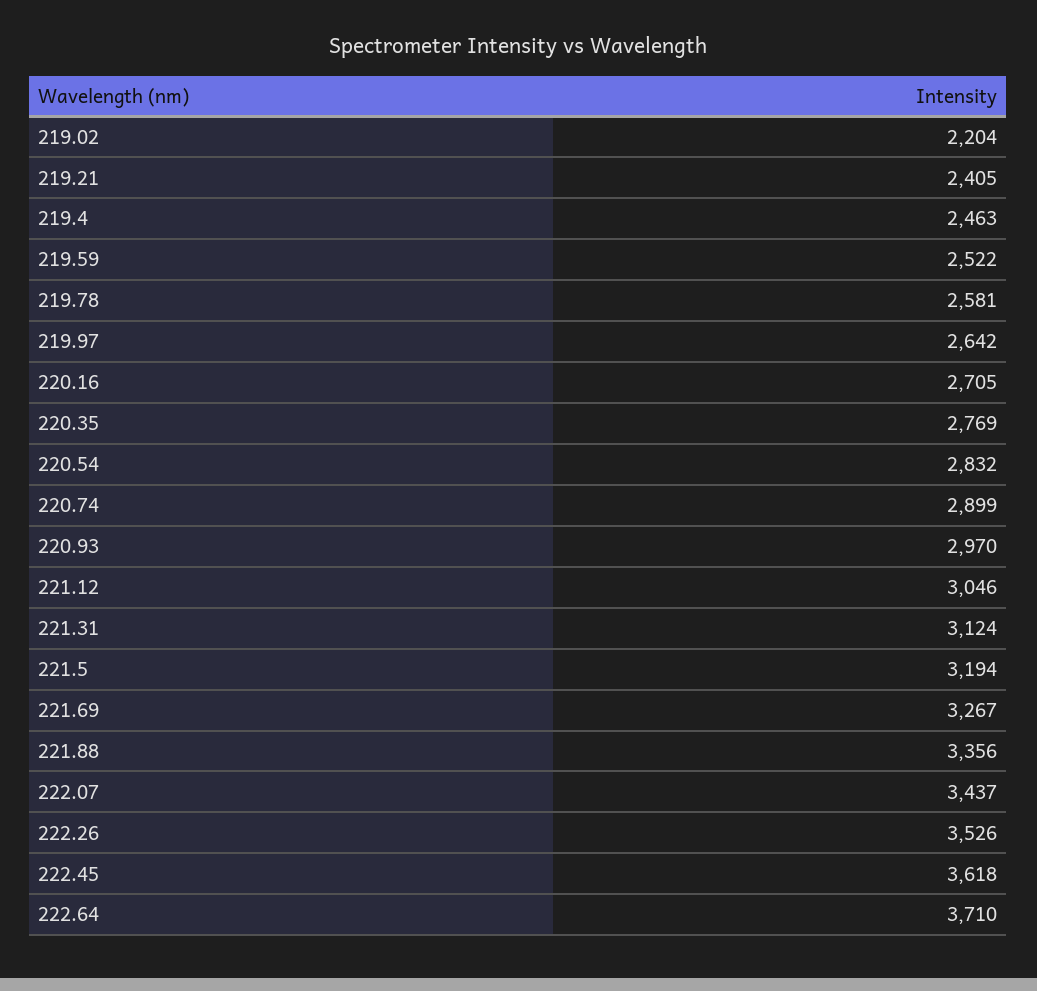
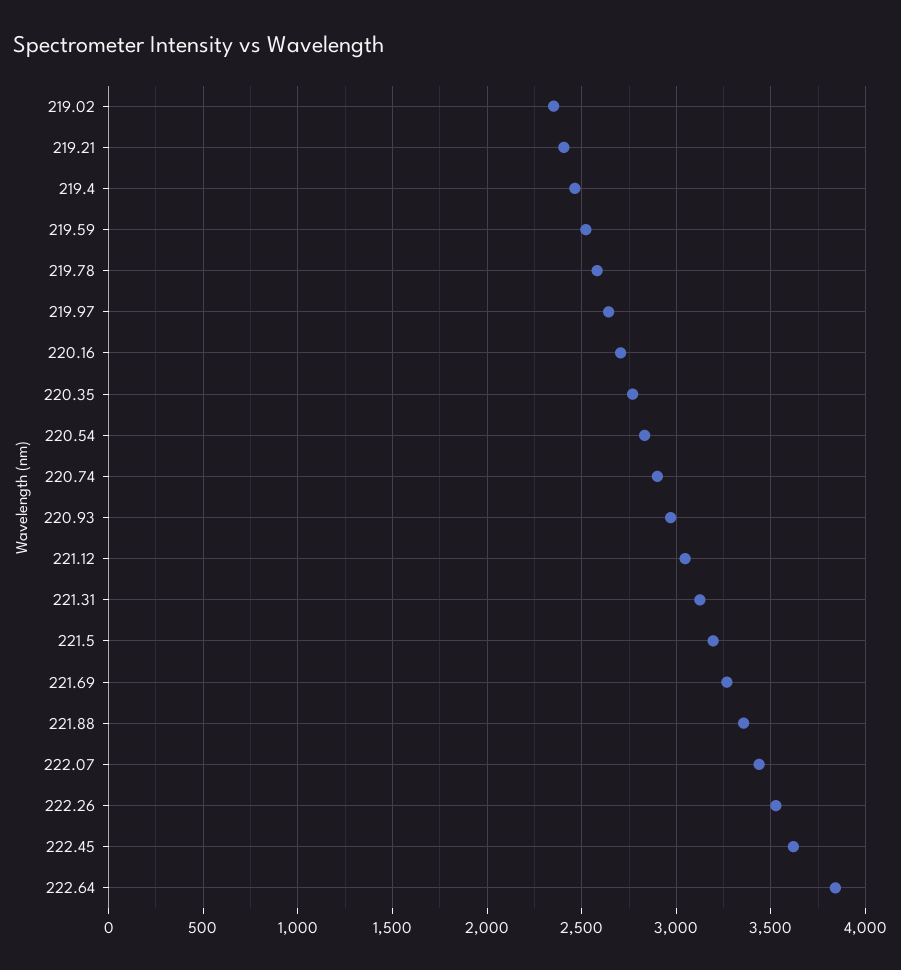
  {
-   "219.02": 2204,
+   "219.02": 2350,
    "219.21": 2405,
    "219.4": 2463,
    "219.59": 2522,
    "219.78": 2581,
    "219.97": 2642,
    "220.16": 2705,
    "220.35": 2769,
    "220.54": 2832,
    "220.74": 2899,
    "220.93": 2970,
    "221.12": 3046,
    "221.31": 3124,
    "221.5": 3194,
    "221.69": 3267,
    "221.88": 3356,
    "222.07": 3437,
    "222.26": 3526,
    "222.45": 3618,
-   "222.64": 3710
+   "222.64": 3850
  }

